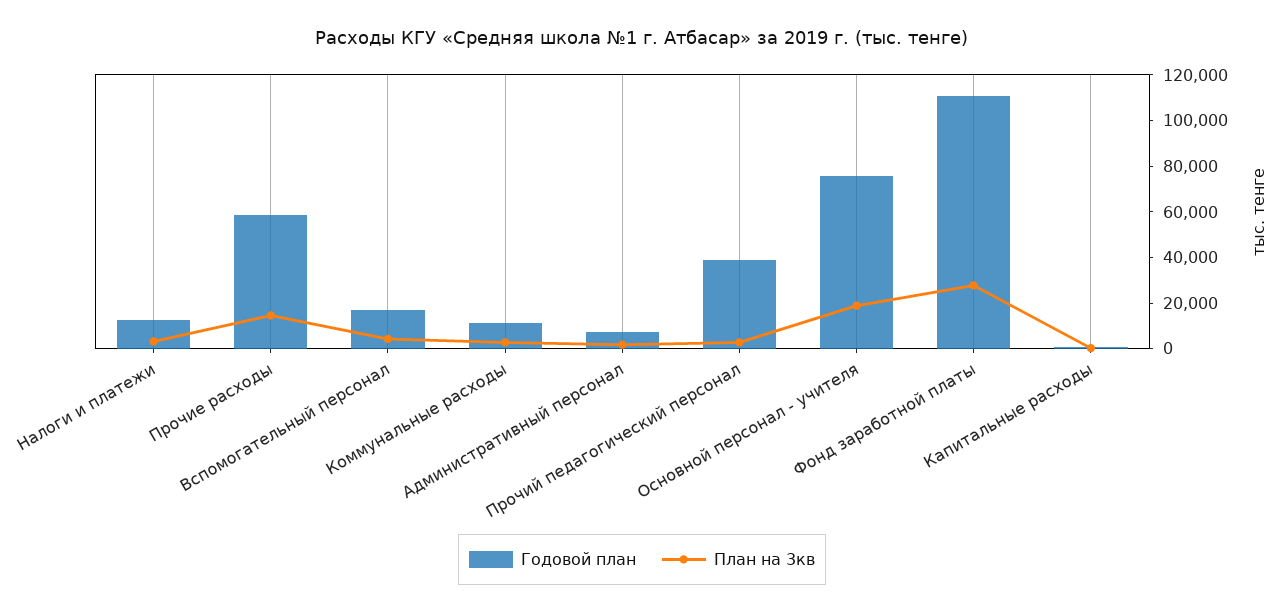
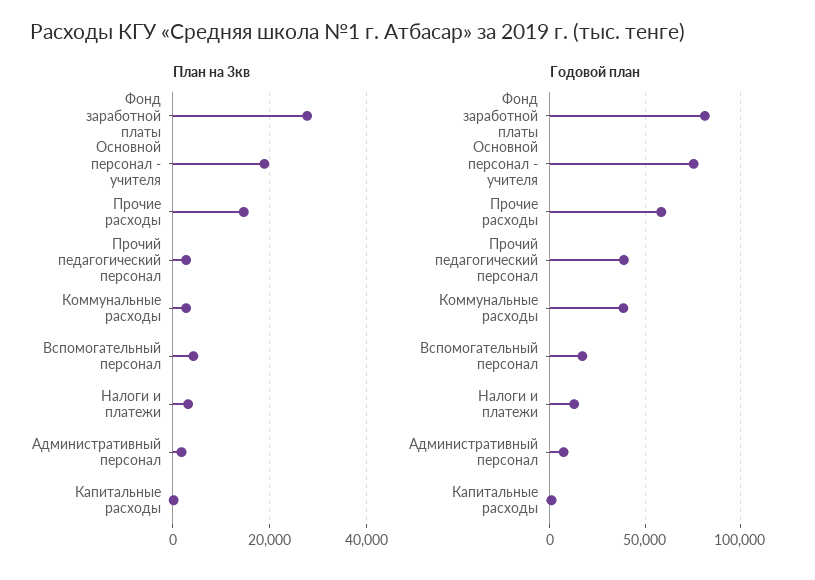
  {
    "Годовой план": {
      "Налоги и платежи": 15000,
      "Прочие расходы": 60000,
      "Вспомогательный персонал": 15000,
-     "Коммунальные расходы": 10000,
+     "Коммунальные расходы": 40000,
      "Административный персонал": 5000,
      "Прочий педагогический персонал": 40000,
      "Основной персонал - учителя": 75000,
-     "Фонд заработной платы": 110000,
+     "Фонд заработной платы": 80000,
      "Капитальные расходы": 0
    },
    "План на 3кв": {
      "Налоги и платежи": 4000,
      "Прочие расходы": 14000,
      "Вспомогательный персонал": 4000,
      "Коммунальные расходы": 2000,
      "Административный персонал": 2000,
      "Прочий педагогический персонал": 2000,
      "Основной персонал - учителя": 18000,
      "Фонд заработной платы": 28000,
      "Капитальные расходы": 0
    }
  }

